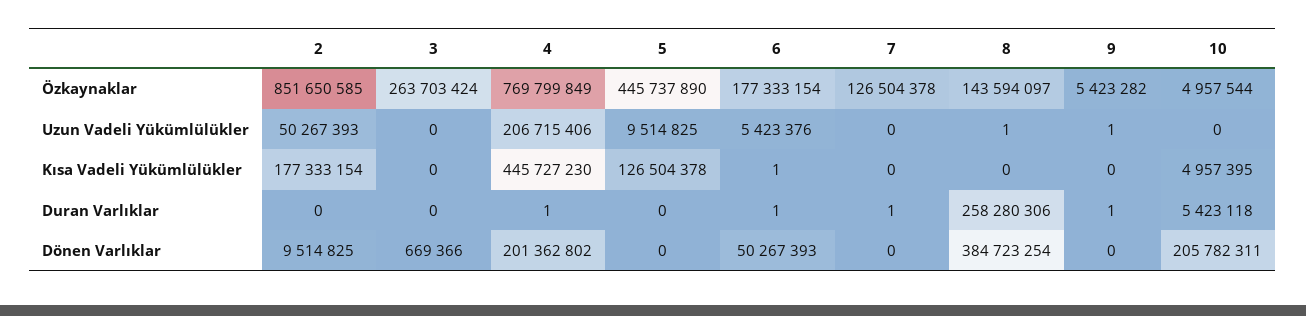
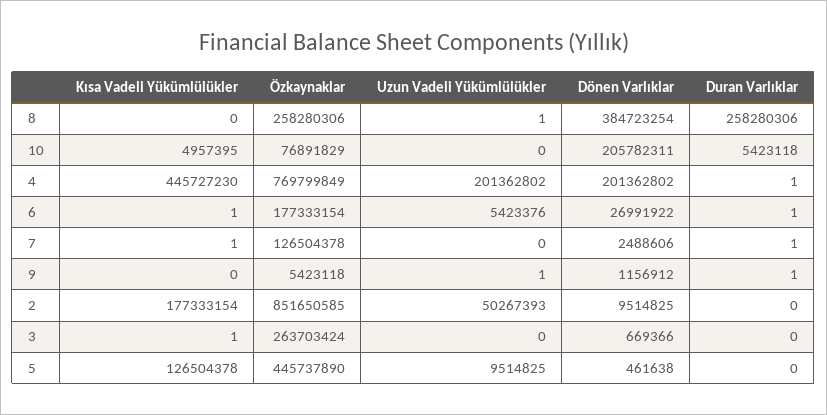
  {
    "2": {
      "Özkaynaklar": 851650585,
      "Uzun Vadeli Yükümlülükler": 50267393,
      "Kısa Vadeli Yükümlülükler": 177333154,
      "Duran Varlıklar": 0,
      "Dönen Varlıklar": 9514825
    },
    "3": {
      "Özkaynaklar": 263703424,
      "Uzun Vadeli Yükümlülükler": 0,
-     "Kısa Vadeli Yükümlülükler": 0,
+     "Kısa Vadeli Yükümlülükler": 1,
      "Duran Varlıklar": 0,
      "Dönen Varlıklar": 669366
    },
    "4": {
      "Özkaynaklar": 769799849,
-     "Uzun Vadeli Yükümlülükler": 206715406,
+     "Uzun Vadeli Yükümlülükler": 201362802,
      "Kısa Vadeli Yükümlülükler": 445727230,
      "Duran Varlıklar": 1,
      "Dönen Varlıklar": 201362802
    },
    "5": {
      "Özkaynaklar": 445737890,
      "Uzun Vadeli Yükümlülükler": 9514825,
      "Kısa Vadeli Yükümlülükler": 126504378,
      "Duran Varlıklar": 0,
-     "Dönen Varlıklar": 0
+     "Dönen Varlıklar": 461638
    },
    "6": {
      "Özkaynaklar": 177333154,
      "Uzun Vadeli Yükümlülükler": 5423376,
      "Kısa Vadeli Yükümlülükler": 1,
      "Duran Varlıklar": 1,
-     "Dönen Varlıklar": 50267393
+     "Dönen Varlıklar": 26991922
    },
    "7": {
      "Özkaynaklar": 126504378,
      "Uzun Vadeli Yükümlülükler": 0,
-     "Kısa Vadeli Yükümlülükler": 0,
+     "Kısa Vadeli Yükümlülükler": 1,
      "Duran Varlıklar": 1,
-     "Dönen Varlıklar": 0
+     "Dönen Varlıklar": 2488606
    },
    "8": {
-     "Özkaynaklar": 143594097,
+     "Özkaynaklar": 258280306,
      "Uzun Vadeli Yükümlülükler": 1,
      "Kısa Vadeli Yükümlülükler": 0,
      "Duran Varlıklar": 258280306,
      "Dönen Varlıklar": 384723254
    },
    "9": {
-     "Özkaynaklar": 5423282,
+     "Özkaynaklar": 5423118,
      "Uzun Vadeli Yükümlülükler": 1,
      "Kısa Vadeli Yükümlülükler": 0,
      "Duran Varlıklar": 1,
-     "Dönen Varlıklar": 0
+     "Dönen Varlıklar": 1156912
    },
    "10": {
-     "Özkaynaklar": 4957544,
+     "Özkaynaklar": 76891829,
      "Uzun Vadeli Yükümlülükler": 0,
      "Kısa Vadeli Yükümlülükler": 4957395,
      "Duran Varlıklar": 5423118,
      "Dönen Varlıklar": 205782311
    }
  }

